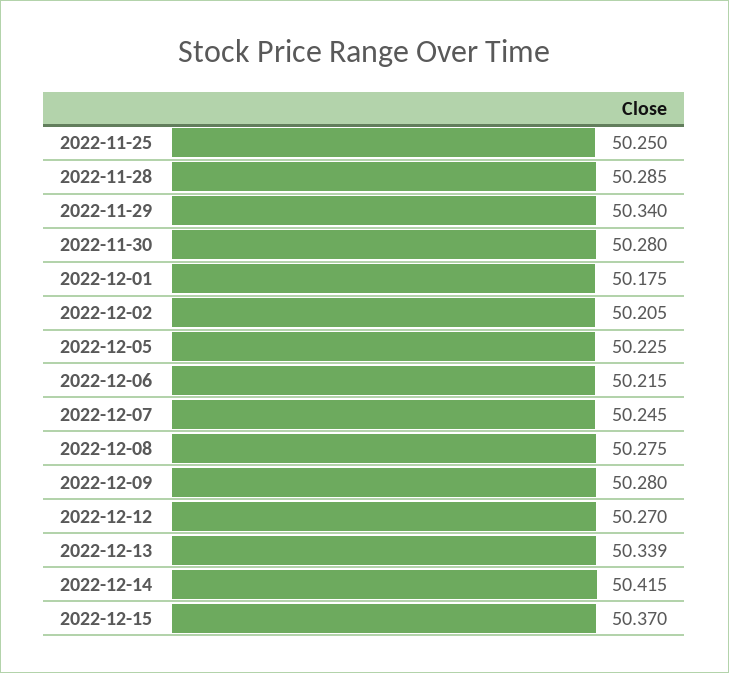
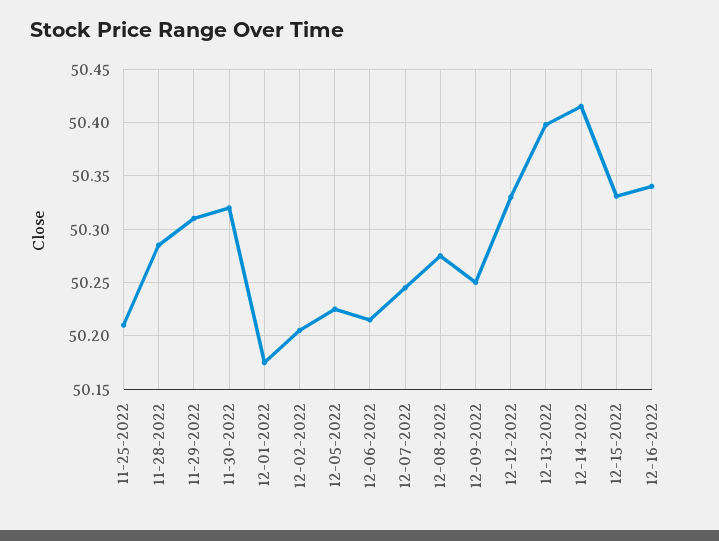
  {
-   "2022-11-25": 50.25,
+   "2022-11-25": 50.21,
    "2022-11-28": 50.285,
-   "2022-11-29": 50.34,
+   "2022-11-29": 50.31,
-   "2022-11-30": 50.28,
+   "2022-11-30": 50.32,
    "2022-12-01": 50.175,
    "2022-12-02": 50.205,
    "2022-12-05": 50.225,
    "2022-12-06": 50.215,
    "2022-12-07": 50.245,
    "2022-12-08": 50.275,
-   "2022-12-09": 50.28,
+   "2022-12-09": 50.25,
-   "2022-12-12": 50.27,
+   "2022-12-12": 50.33,
-   "2022-12-13": 50.339,
+   "2022-12-13": 50.4,
    "2022-12-14": 50.415,
-   "2022-12-15": 50.37
+   "2022-12-15": 50.33,
+   "12-16-2022": 50.34
  }

